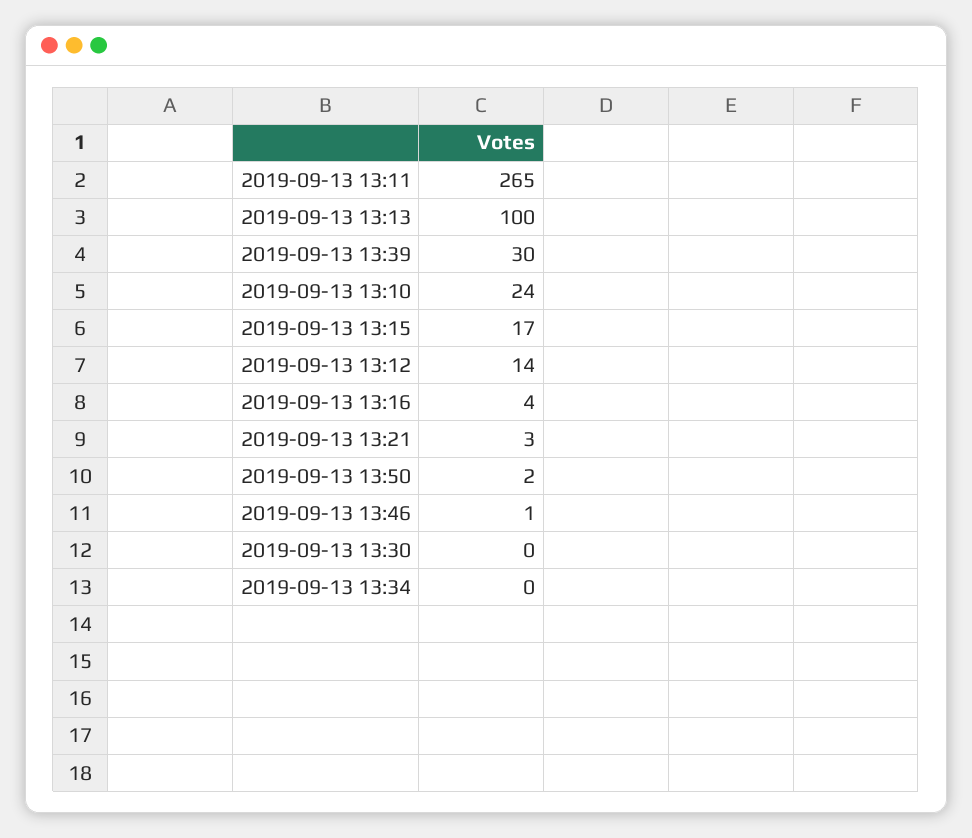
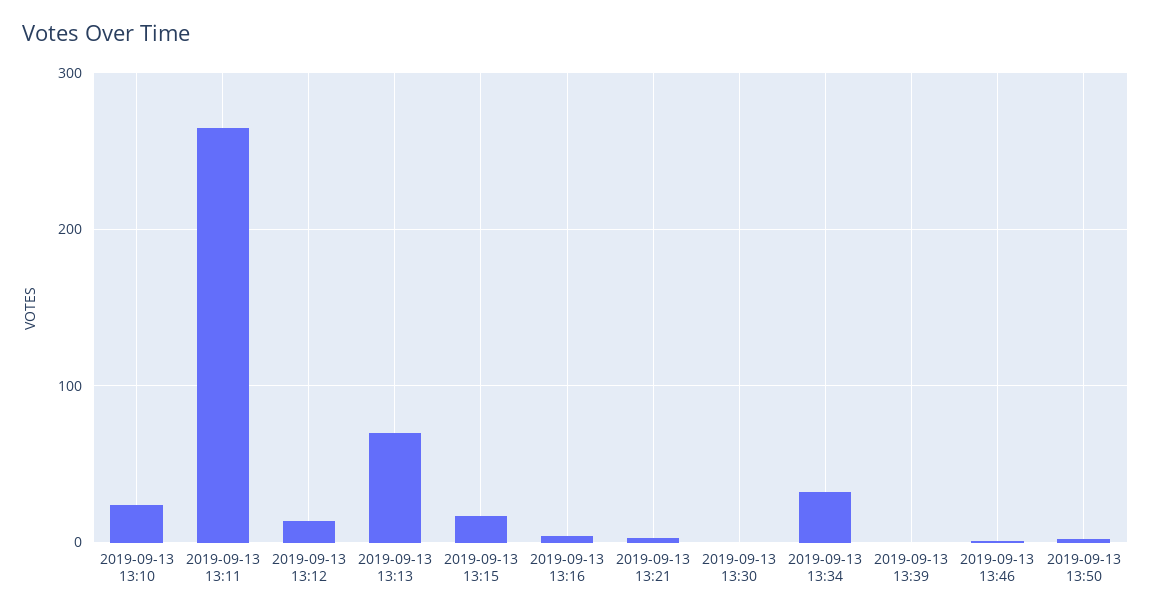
  {
    "2019-09-13 13:11": 265,
-   "2019-09-13 13:13": 100,
+   "2019-09-13 13:13": 70,
-   "2019-09-13 13:39": 30,
+   "2019-09-13 13:39": 0,
    "2019-09-13 13:10": 24,
    "2019-09-13 13:15": 17,
    "2019-09-13 13:12": 14,
    "2019-09-13 13:16": 4,
    "2019-09-13 13:21": 3,
    "2019-09-13 13:50": 2,
    "2019-09-13 13:46": 1,
    "2019-09-13 13:30": 0,
-   "2019-09-13 13:34": 0
+   "2019-09-13 13:34": 30
  }

